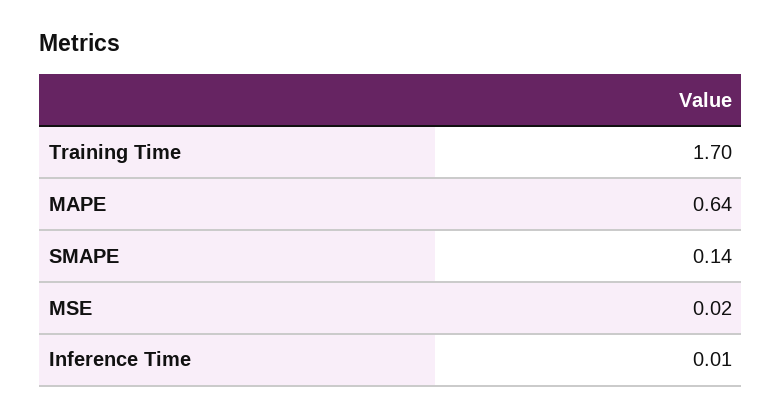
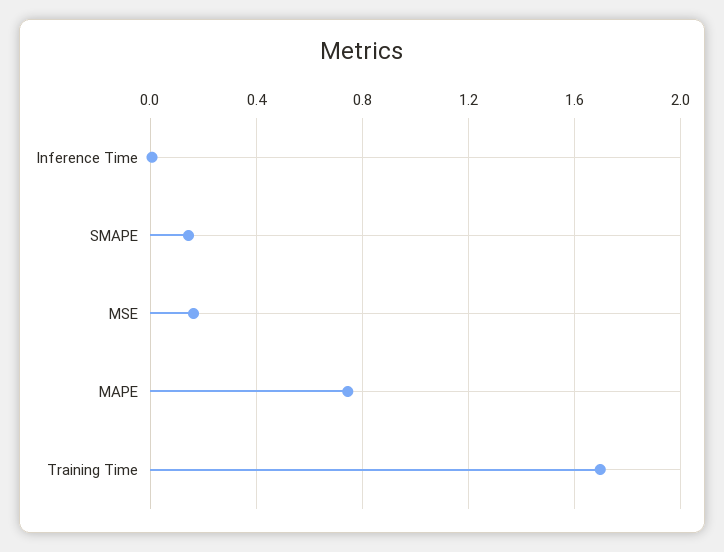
  {
    "Training Time": 1.7,
-   "MAPE": 0.64,
+   "MAPE": 0.75,
    "SMAPE": 0.14,
-   "MSE": 0.02,
+   "MSE": 0.15,
    "Inference Time": 0.01
  }

